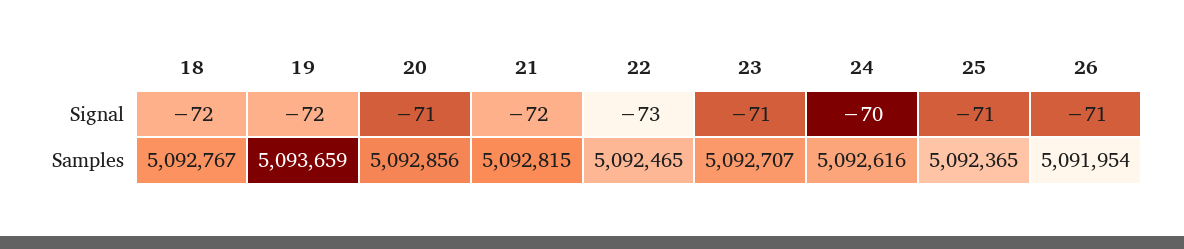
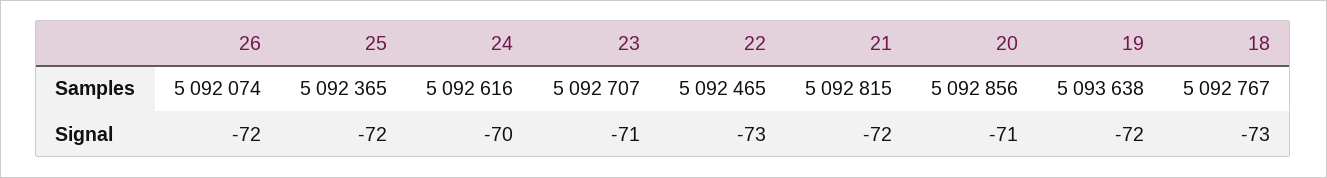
  {
    "18": {
-     "Signal": -72,
+     "Signal": -73,
      "Samples": 5092767
    },
    "19": {
      "Signal": -72,
-     "Samples": 5093659
+     "Samples": 5093638
    },
    "20": {
      "Signal": -71,
      "Samples": 5092856
    },
    "21": {
      "Signal": -72,
      "Samples": 5092815
    },
    "22": {
      "Signal": -73,
      "Samples": 5092465
    },
    "23": {
      "Signal": -71,
      "Samples": 5092707
    },
    "24": {
      "Signal": -70,
      "Samples": 5092616
    },
    "25": {
-     "Signal": -71,
+     "Signal": -72,
      "Samples": 5092365
    },
    "26": {
-     "Signal": -71,
+     "Signal": -72,
-     "Samples": 5091954
+     "Samples": 5092074
    }
  }

